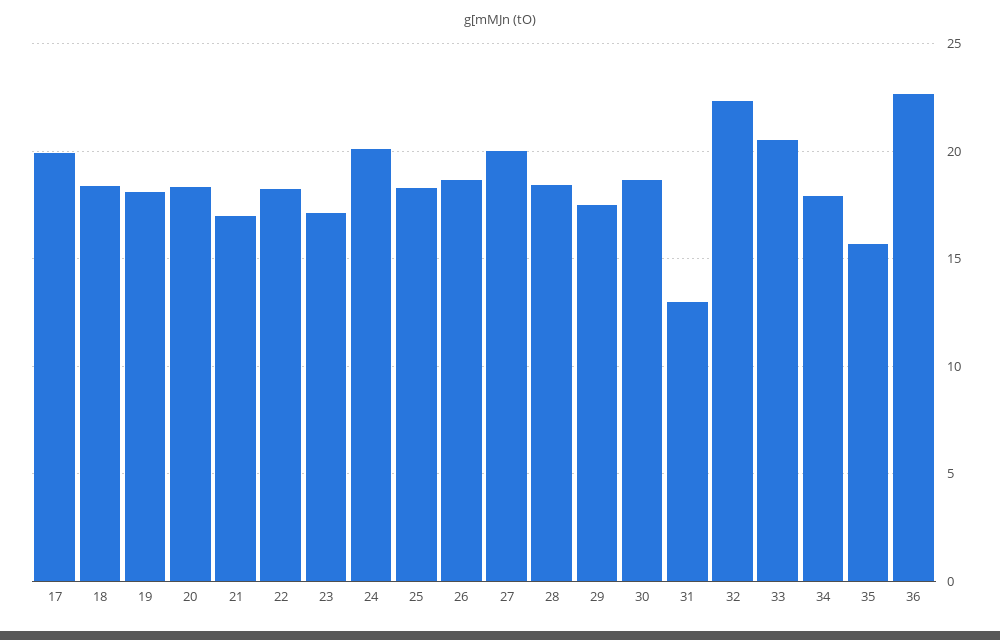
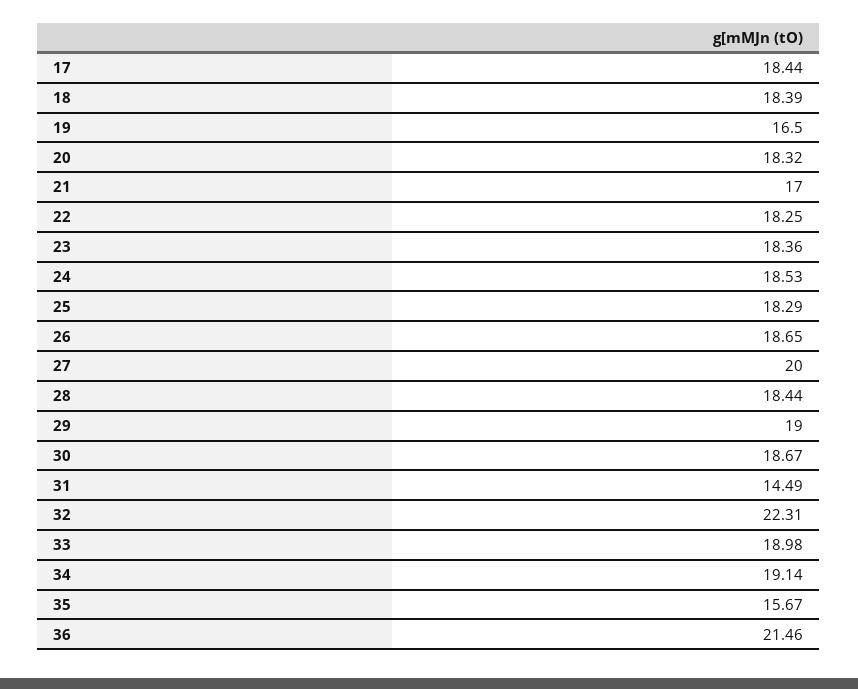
  {
-   "17": 20,
+   "17": 18.44,
    "18": 18.39,
-   "19": 18,
+   "19": 16.5,
    "20": 18.32,
    "21": 17,
    "22": 18.25,
-   "23": 17,
+   "23": 18.36,
-   "24": 20,
+   "24": 18.53,
    "25": 18.29,
    "26": 18.65,
    "27": 20,
    "28": 18.44,
-   "29": 17.5,
+   "29": 19,
    "30": 18.67,
-   "31": 13,
+   "31": 14.49,
    "32": 22.31,
-   "33": 20.5,
+   "33": 18.98,
-   "34": 18,
+   "34": 19.14,
    "35": 15.67,
-   "36": 22.5
+   "36": 21.46
  }

